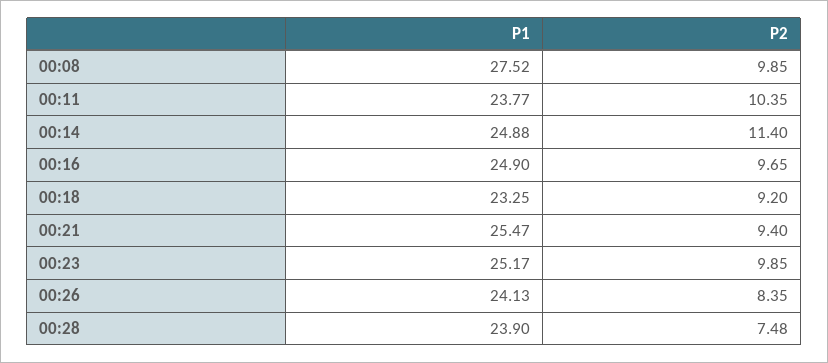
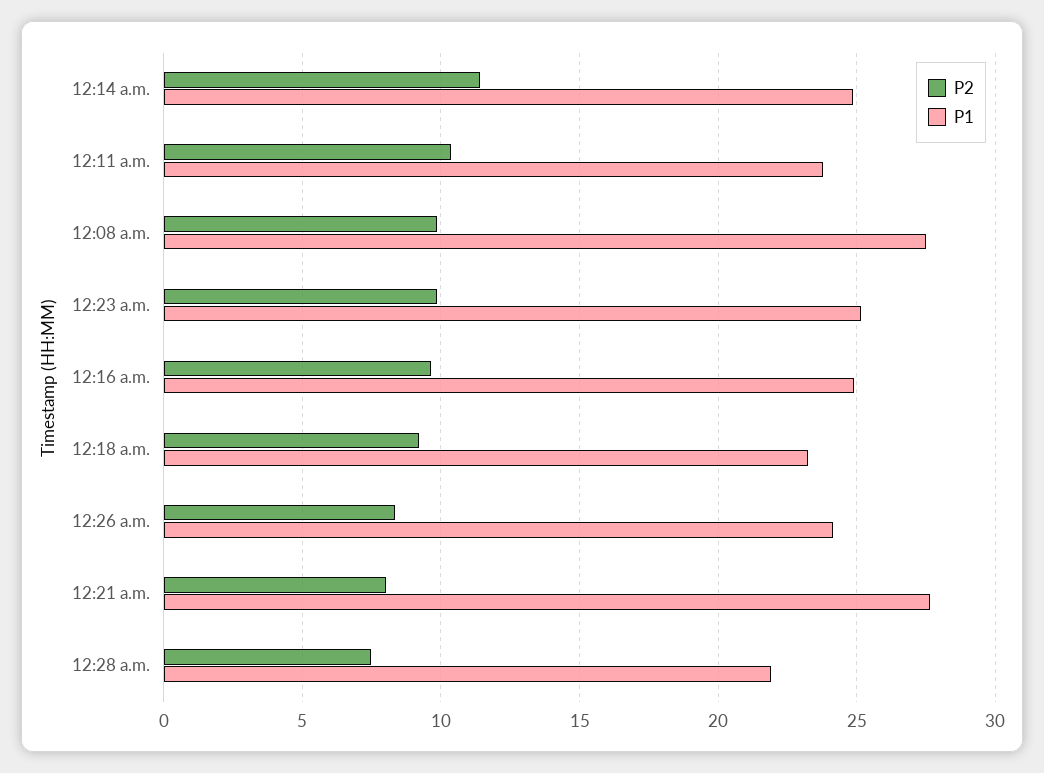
  {
    "P1": {
      "00:08": 27.52,
      "00:11": 23.77,
      "00:14": 24.88,
      "00:16": 24.9,
      "00:18": 23.25,
-     "00:21": 25.47,
+     "00:21": 27.5,
      "00:23": 25.17,
      "00:26": 24.13,
-     "00:28": 23.9
+     "00:28": 22
    },
    "P2": {
      "00:08": 9.85,
      "00:11": 10.35,
      "00:14": 11.4,
      "00:16": 9.65,
      "00:18": 9.2,
-     "00:21": 9.4,
+     "00:21": 8,
      "00:23": 9.85,
      "00:26": 8.35,
      "00:28": 7.48
    }
  }

